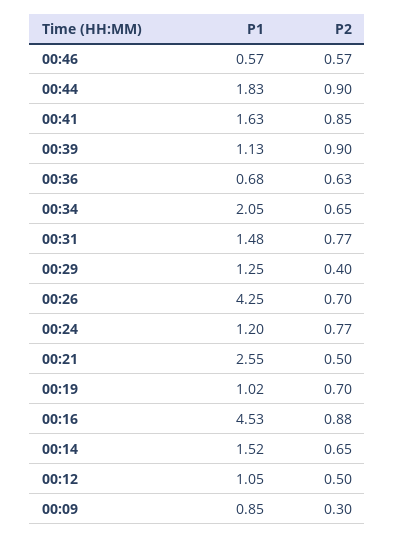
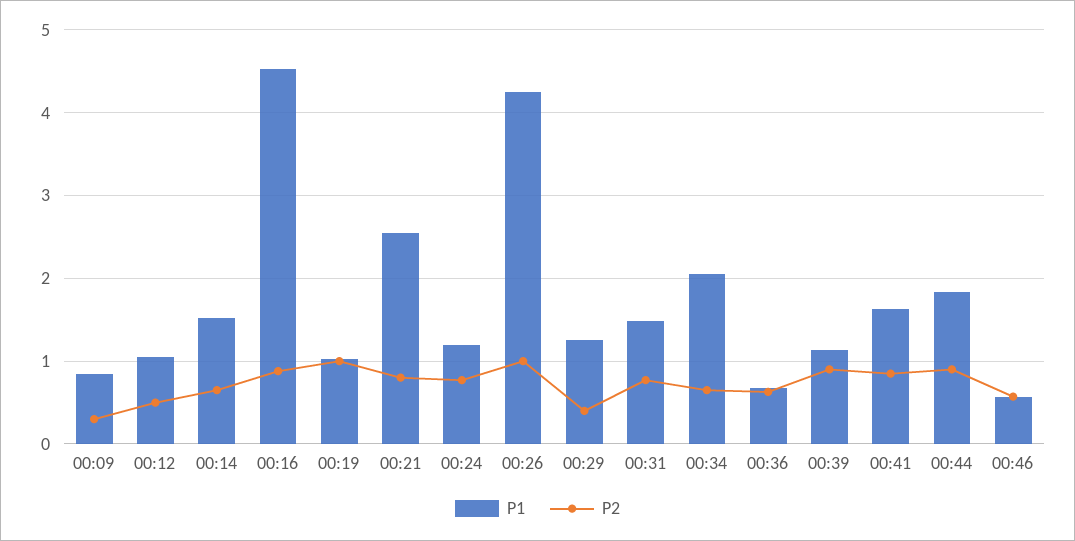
  {
    "P1": {
      "00:46": 0.57,
      "00:44": 1.83,
      "00:41": 1.63,
      "00:39": 1.13,
      "00:36": 0.68,
      "00:34": 2.05,
      "00:31": 1.48,
      "00:29": 1.25,
      "00:26": 4.25,
      "00:24": 1.2,
      "00:21": 2.55,
      "00:19": 1.02,
      "00:16": 4.53,
      "00:14": 1.52,
      "00:12": 1.05,
      "00:09": 0.85
    },
    "P2": {
      "00:46": 0.57,
      "00:44": 0.9,
      "00:41": 0.85,
      "00:39": 0.9,
      "00:36": 0.63,
      "00:34": 0.65,
      "00:31": 0.77,
      "00:29": 0.4,
-     "00:26": 0.7,
+     "00:26": 1,
      "00:24": 0.77,
-     "00:21": 0.5,
+     "00:21": 0.8,
-     "00:19": 0.7,
+     "00:19": 1,
      "00:16": 0.88,
      "00:14": 0.65,
      "00:12": 0.5,
      "00:09": 0.3
    }
  }

